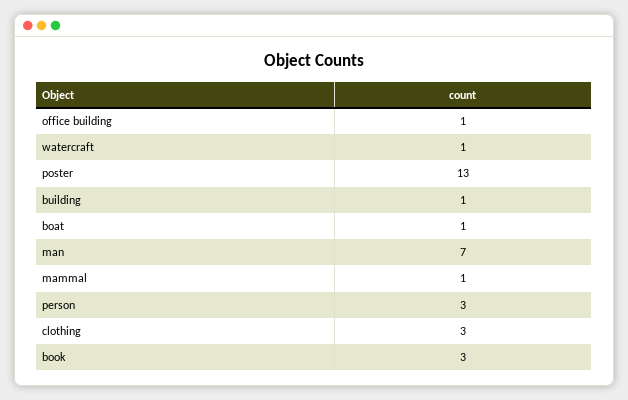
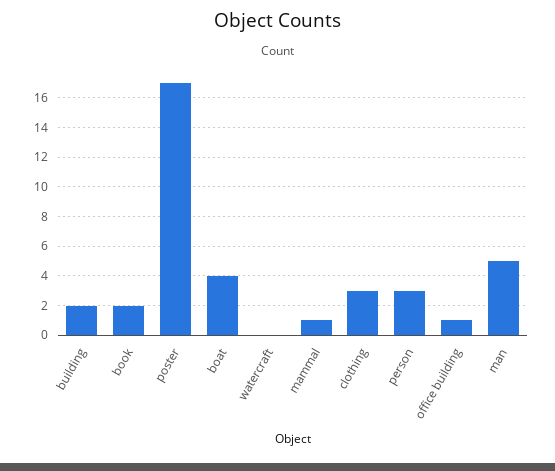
  {
    "office building": 1,
-   "watercraft": 1,
+   "watercraft": 0,
-   "poster": 13,
+   "poster": 17,
-   "building": 1,
+   "building": 2,
-   "boat": 1,
+   "boat": 4,
-   "man": 7,
+   "man": 5,
    "mammal": 1,
    "person": 3,
    "clothing": 3,
-   "book": 3
+   "book": 2
  }

